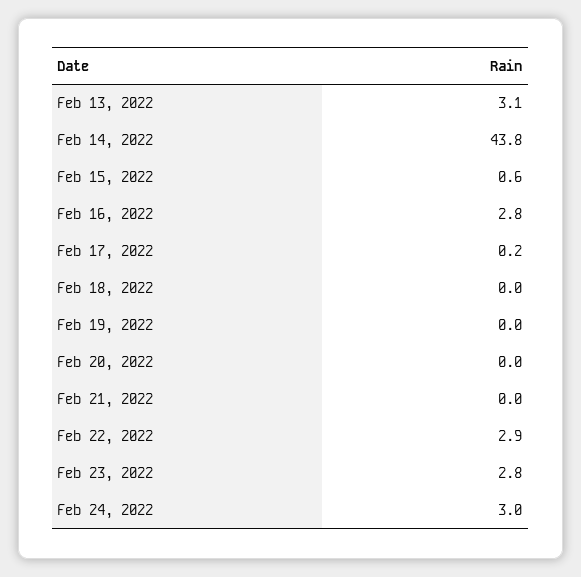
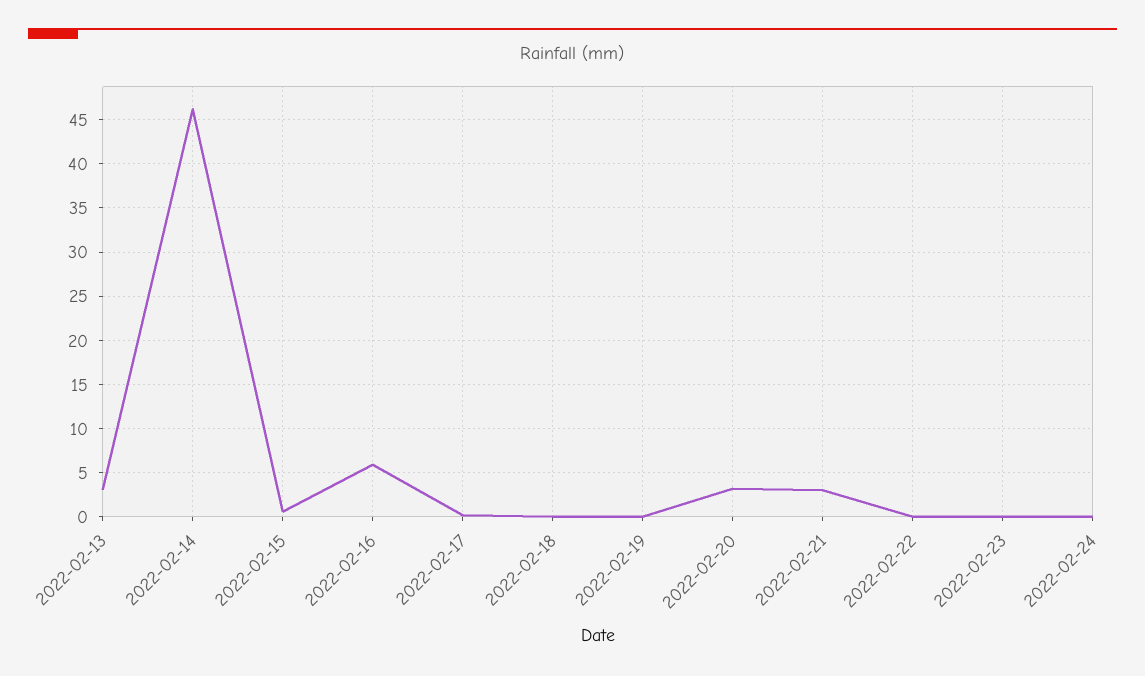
  {
    "Feb 13, 2022": 3.1,
-   "Feb 14, 2022": 43.8,
+   "Feb 14, 2022": 46,
    "Feb 15, 2022": 0.6,
-   "Feb 16, 2022": 2.8,
+   "Feb 16, 2022": 6,
    "Feb 17, 2022": 0.2,
    "Feb 18, 2022": 0,
    "Feb 19, 2022": 0,
-   "Feb 20, 2022": 0,
+   "Feb 20, 2022": 3,
-   "Feb 21, 2022": 0,
+   "Feb 21, 2022": 3,
-   "Feb 22, 2022": 2.9,
+   "Feb 22, 2022": 0,
-   "Feb 23, 2022": 2.8,
+   "Feb 23, 2022": 0,
-   "Feb 24, 2022": 3
+   "Feb 24, 2022": 0
  }

